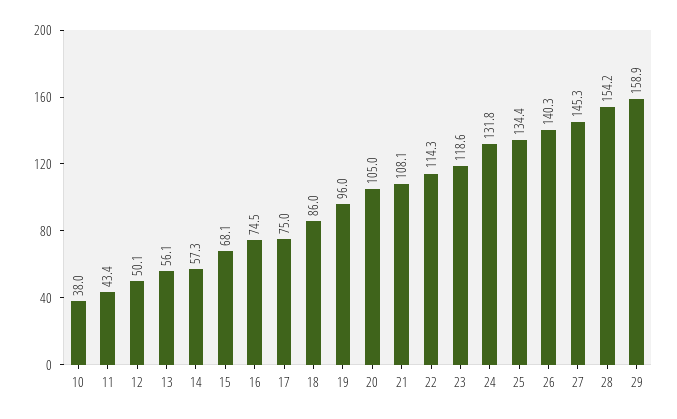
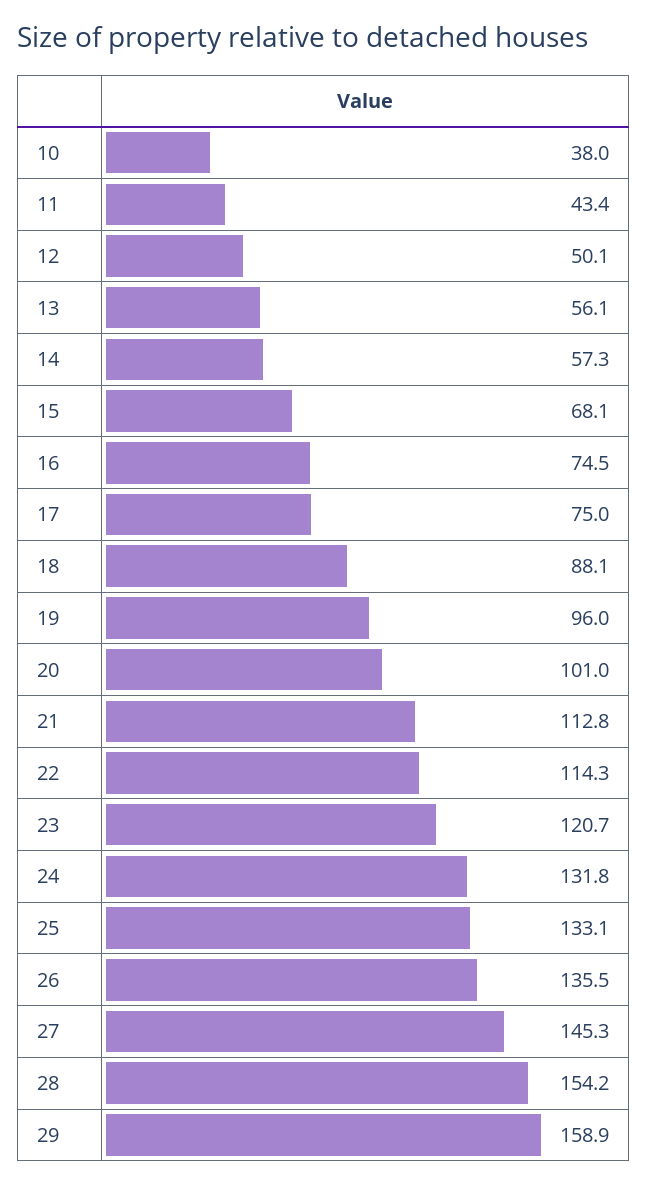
  {
    "10": 38,
    "11": 43.4,
    "12": 50.1,
    "13": 56.1,
    "14": 57.3,
    "15": 68.1,
    "16": 74.5,
    "17": 75,
-   "18": 86,
+   "18": 88.1,
    "19": 96,
-   "20": 105,
+   "20": 101,
-   "21": 108.1,
+   "21": 112.8,
    "22": 114.3,
-   "23": 118.6,
+   "23": 120.7,
    "24": 131.8,
-   "25": 134.4,
+   "25": 133.1,
-   "26": 140.3,
+   "26": 135.5,
    "27": 145.3,
    "28": 154.2,
    "29": 158.9
  }

